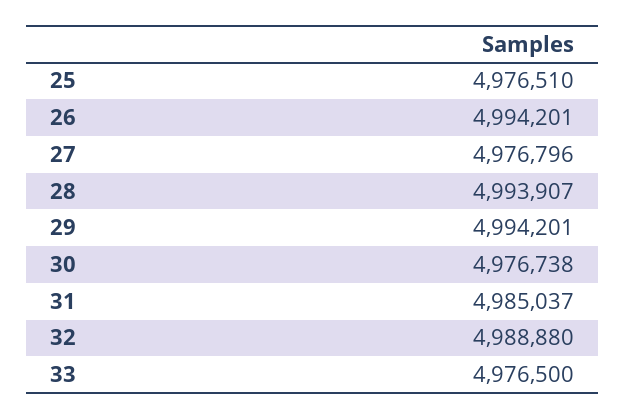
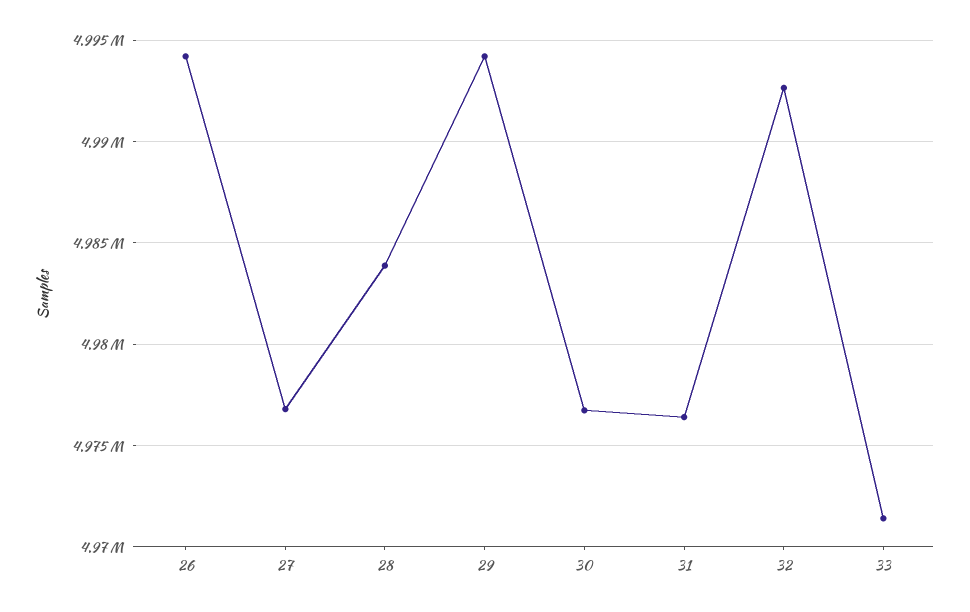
  {
-   "25": 4976510,
    "26": 4994201,
    "27": 4976796,
-   "28": 4993907,
+   "28": 4984000,
    "29": 4994201,
    "30": 4976738,
-   "31": 4985037,
+   "31": 4976500,
-   "32": 4988880,
+   "32": 4992500,
-   "33": 4976500
+   "33": 4971500
  }

